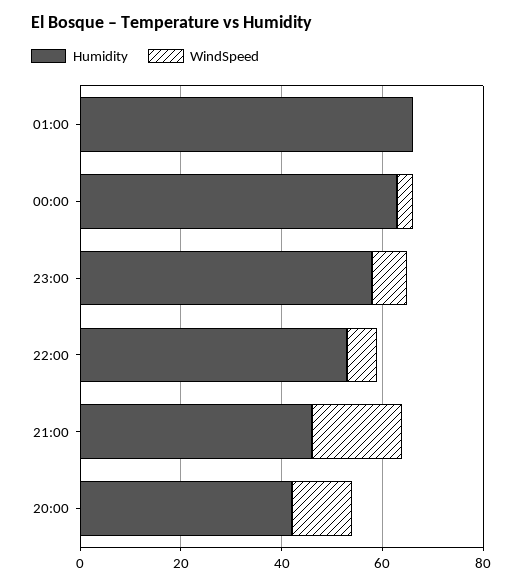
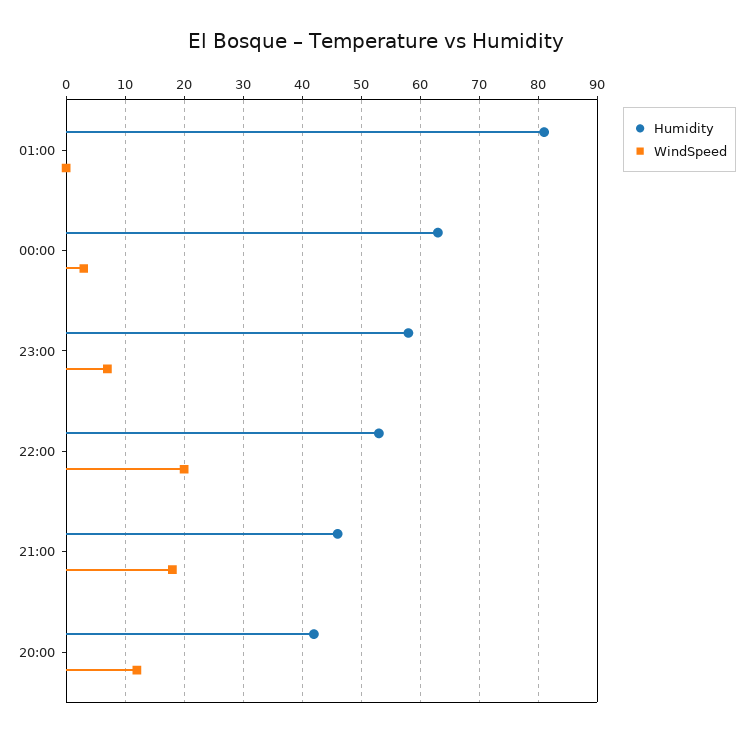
  {
    "Humidity": {
-     "01:00": 65,
+     "01:00": 80,
      "00:00": 65,
      "23:00": 60,
      "22:00": 55,
      "21:00": 45,
      "20:00": 40
    },
    "WindSpeed": {
      "01:00": 0,
      "00:00": 5,
      "23:00": 5,
-     "22:00": 5,
+     "22:00": 20,
      "21:00": 20,
      "20:00": 10
    }
  }

